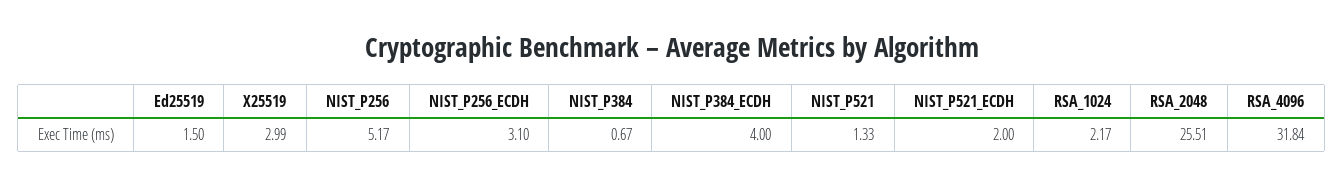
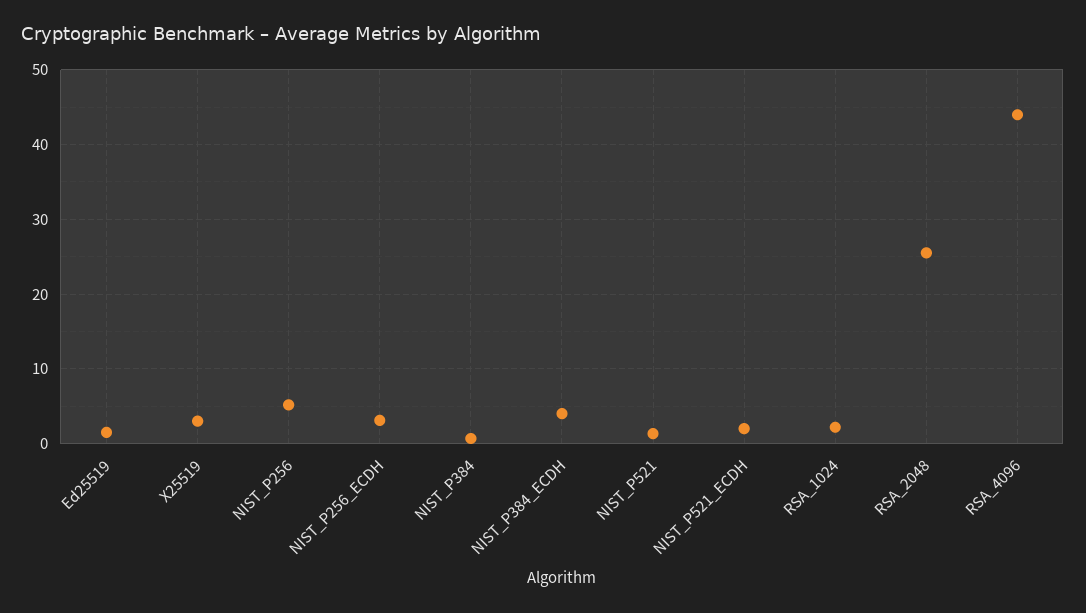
  {
    "Ed25519": 1.5,
    "X25519": 2.99,
    "NIST_P256": 5.17,
    "NIST_P256_ECDH": 3.1,
    "NIST_P384": 0.67,
    "NIST_P384_ECDH": 4,
    "NIST_P521": 1.33,
    "NIST_P521_ECDH": 2,
    "RSA_1024": 2.17,
    "RSA_2048": 25.51,
-   "RSA_4096": 31.84
+   "RSA_4096": 44
  }

